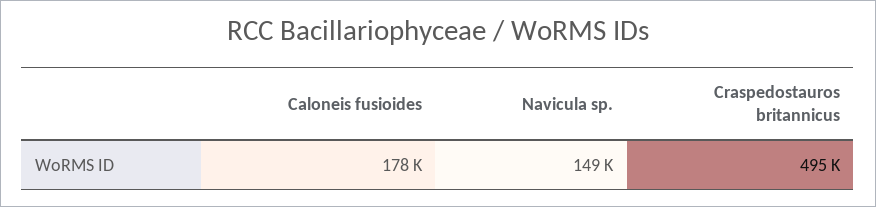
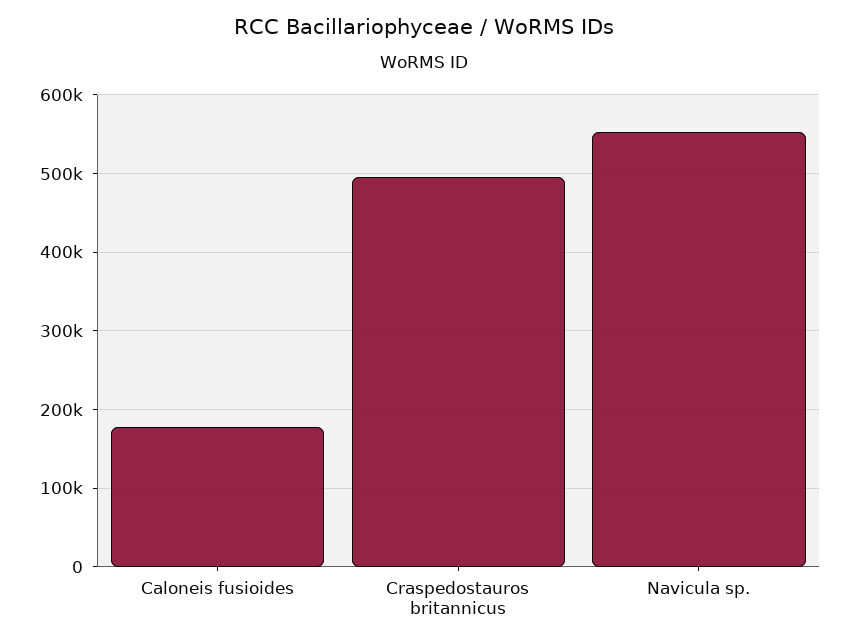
  {
    "Caloneis fusioides": 178000,
-   "Navicula sp.": 149000,
+   "Navicula sp.": 550000,
    "Craspedostauros britannicus": 495000
  }

